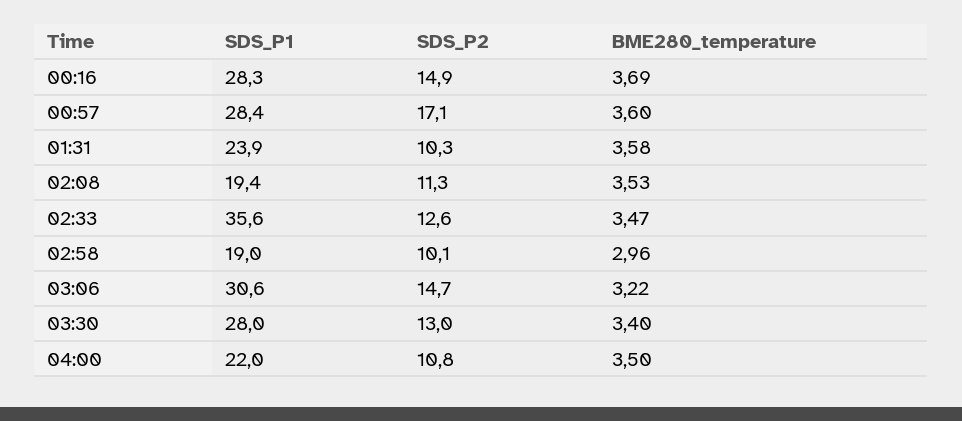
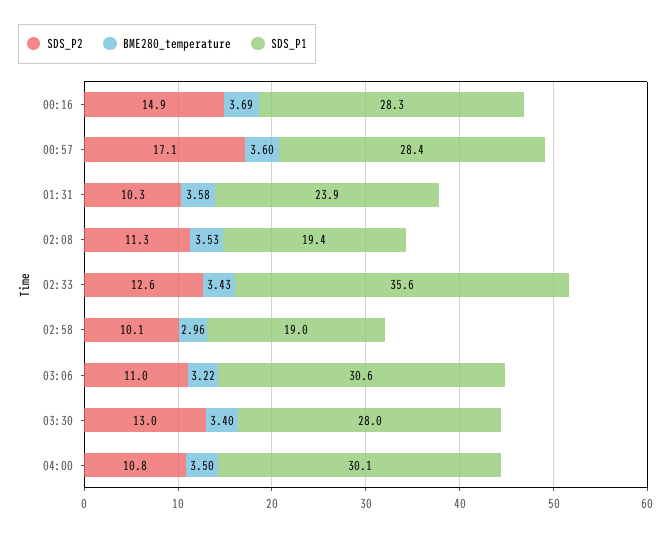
  {
    "SDS_P1": {
      "00:16": 28.3,
      "00:57": 28.4,
      "01:31": 23.9,
      "02:08": 19.4,
      "02:33": 35.6,
      "02:58": 19,
      "03:06": 30.6,
      "03:30": 28,
-     "04:00": 22
+     "04:00": 30.1
    },
    "SDS_P2": {
      "00:16": 14.9,
      "00:57": 17.1,
      "01:31": 10.3,
      "02:08": 11.3,
      "02:33": 12.6,
      "02:58": 10.1,
-     "03:06": 14.7,
+     "03:06": 11,
      "03:30": 13,
      "04:00": 10.8
    },
    "BME280_temperature": {
      "00:16": 3.69,
      "00:57": 3.6,
      "01:31": 3.58,
      "02:08": 3.53,
-     "02:33": 3.47,
+     "02:33": 3.43,
      "02:58": 2.96,
      "03:06": 3.22,
      "03:30": 3.4,
      "04:00": 3.5
    }
  }

